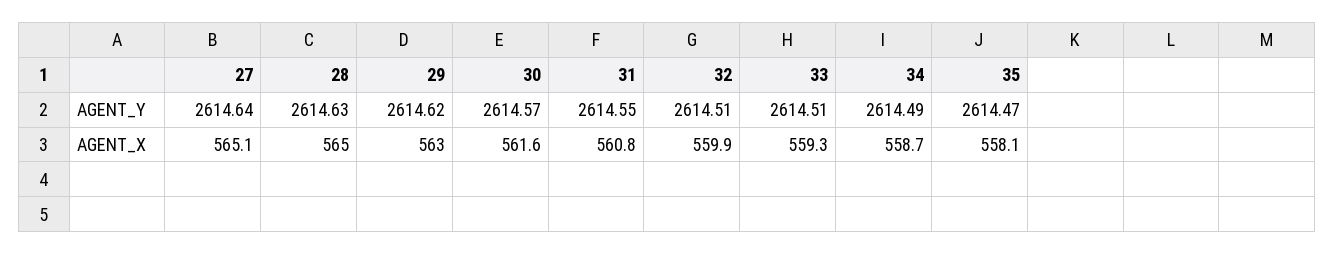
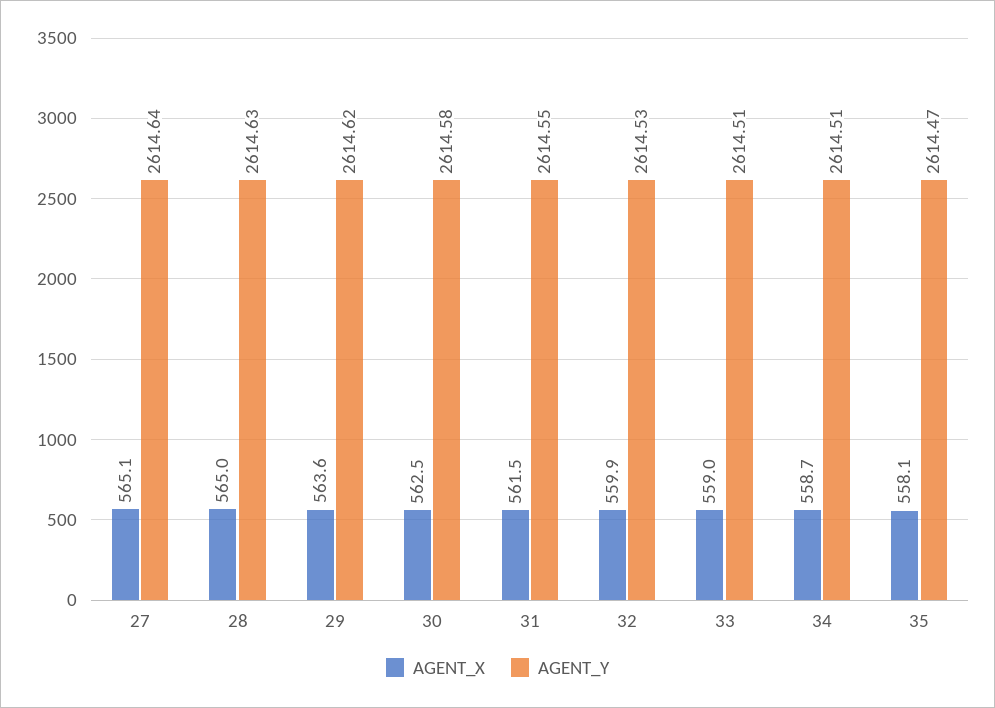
  {
    "AGENT_Y": {
      "27": 2614.64,
      "28": 2614.63,
      "29": 2614.62,
-     "30": 2614.57,
+     "30": 2614.58,
      "31": 2614.55,
-     "32": 2614.51,
+     "32": 2614.53,
      "33": 2614.51,
-     "34": 2614.49,
+     "34": 2614.51,
      "35": 2614.47
    },
    "AGENT_X": {
      "27": 565.1,
      "28": 565,
-     "29": 563,
+     "29": 563.6,
-     "30": 561.6,
+     "30": 562.5,
-     "31": 560.8,
+     "31": 561.5,
      "32": 559.9,
-     "33": 559.3,
+     "33": 559,
      "34": 558.7,
      "35": 558.1
    }
  }

